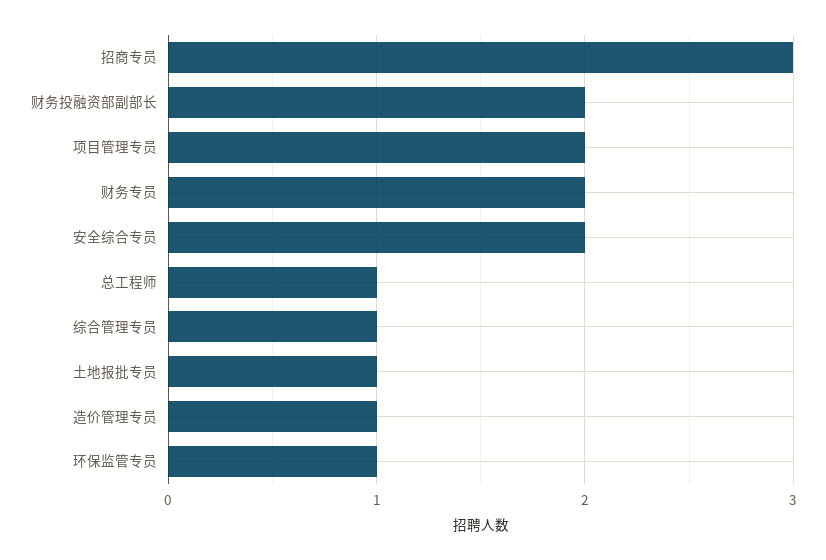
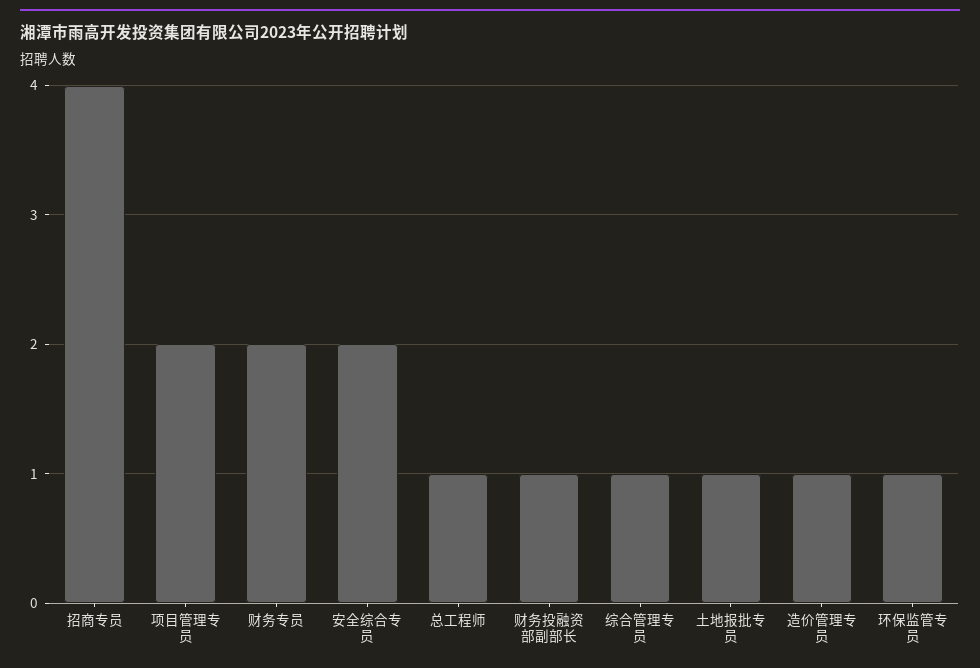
  {
-   "招商专员": 3,
+   "招商专员": 4,
-   "财务投融资部副部长": 2,
+   "财务投融资部副部长": 1,
    "项目管理专员": 2,
    "财务专员": 2,
    "安全综合专员": 2,
    "总工程师": 1,
    "综合管理专员": 1,
    "土地报批专员": 1,
    "造价管理专员": 1,
    "环保监管专员": 1
  }

